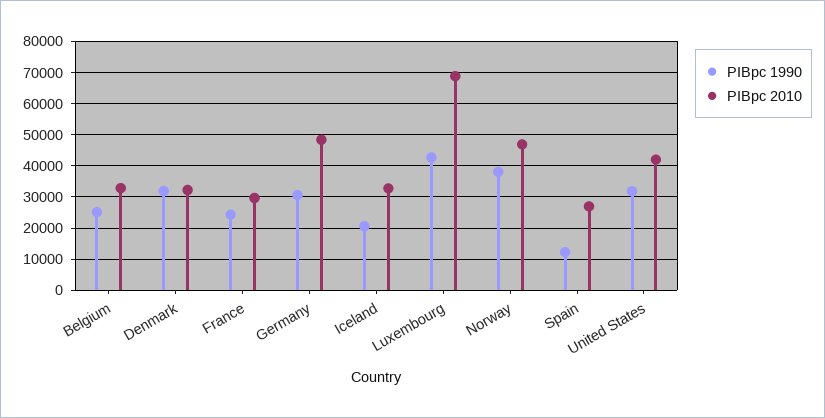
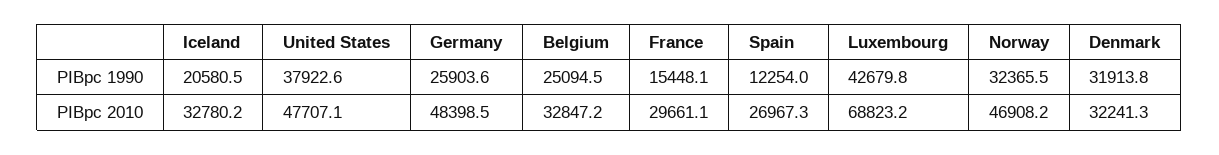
  {
    "PIBpc 1990": {
      "Belgium": 25094.5,
      "Denmark": 31913.8,
-     "France": 24000,
+     "France": 15448.1,
-     "Germany": 30000,
+     "Germany": 25903.6,
      "Iceland": 20580.5,
      "Luxembourg": 42679.8,
-     "Norway": 38000,
+     "Norway": 32365.5,
      "Spain": 12254,
-     "United States": 32000
+     "United States": 37922.6
    },
    "PIBpc 2010": {
      "Belgium": 32847.2,
      "Denmark": 32241.3,
      "France": 29661.1,
      "Germany": 48398.5,
      "Iceland": 32780.2,
      "Luxembourg": 68823.2,
      "Norway": 46908.2,
      "Spain": 26967.3,
-     "United States": 42000
+     "United States": 47707.1
    }
  }

